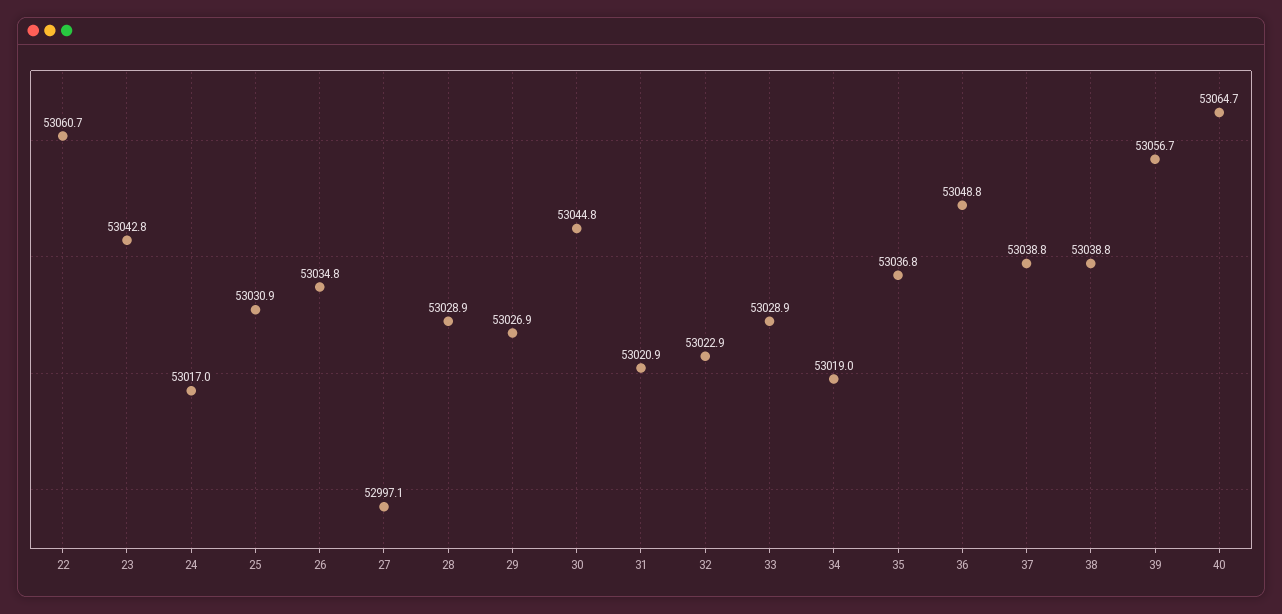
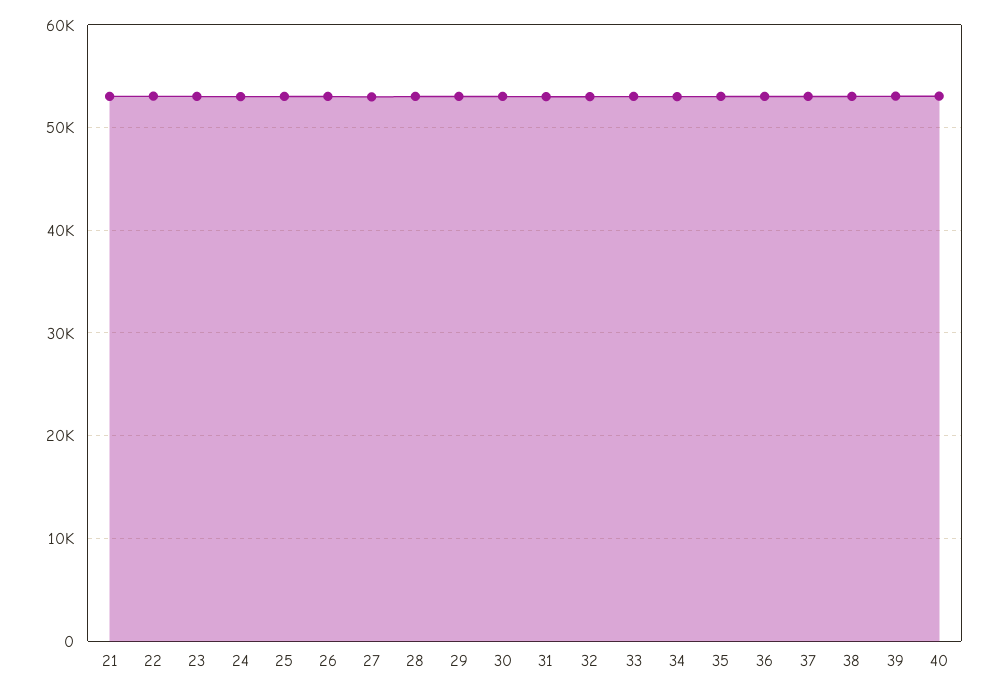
  {
    "22": 53060.7,
    "23": 53042.8,
    "24": 53017,
    "25": 53030.9,
    "26": 53034.8,
    "27": 52997.1,
    "28": 53028.9,
    "29": 53026.9,
    "30": 53044.8,
    "31": 53020.9,
    "32": 53022.9,
    "33": 53028.9,
    "34": 53019,
    "35": 53036.8,
    "36": 53048.8,
    "37": 53038.8,
    "38": 53038.8,
    "39": 53056.7,
-   "40": 53064.7
+   "40": 53064.7,
+   "21": 53000
  }

